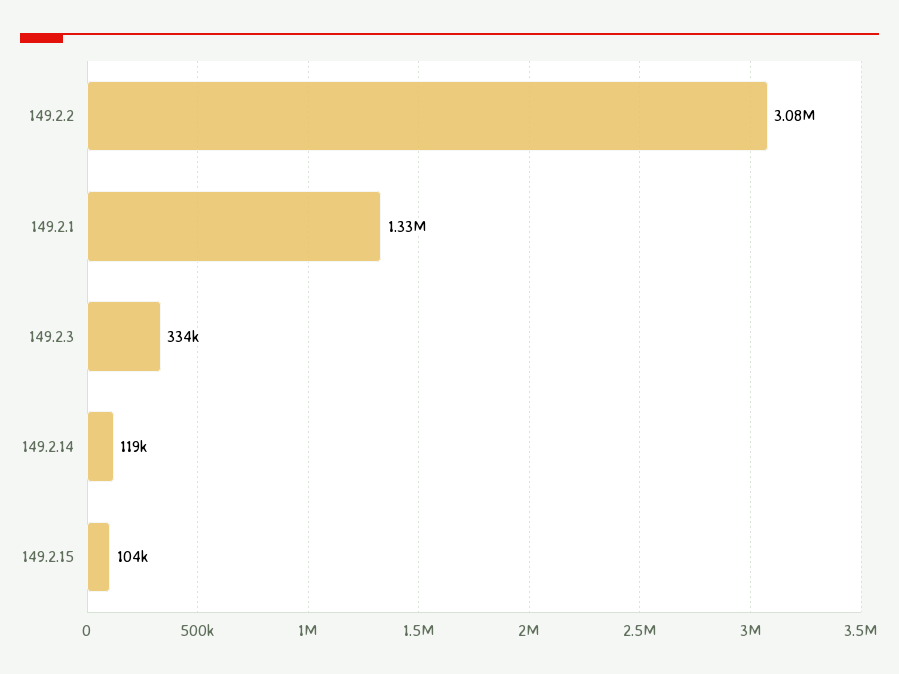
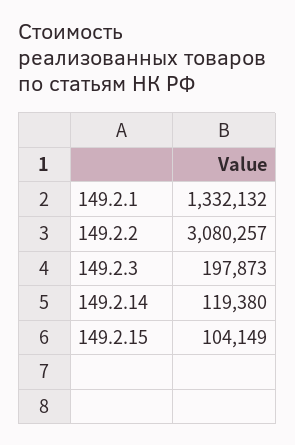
  {
    "149.2.2": 3080257,
    "149.2.1": 1332132,
-   "149.2.3": 334000,
+   "149.2.3": 197873,
    "149.2.14": 119380,
    "149.2.15": 104149
  }

